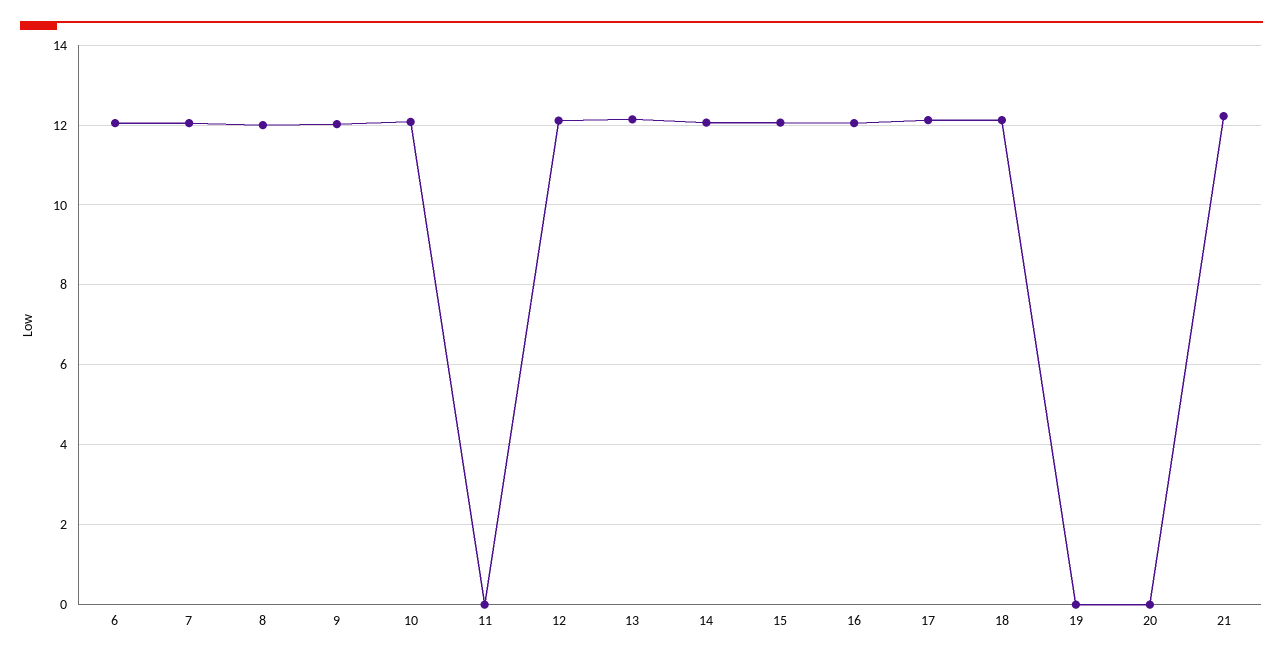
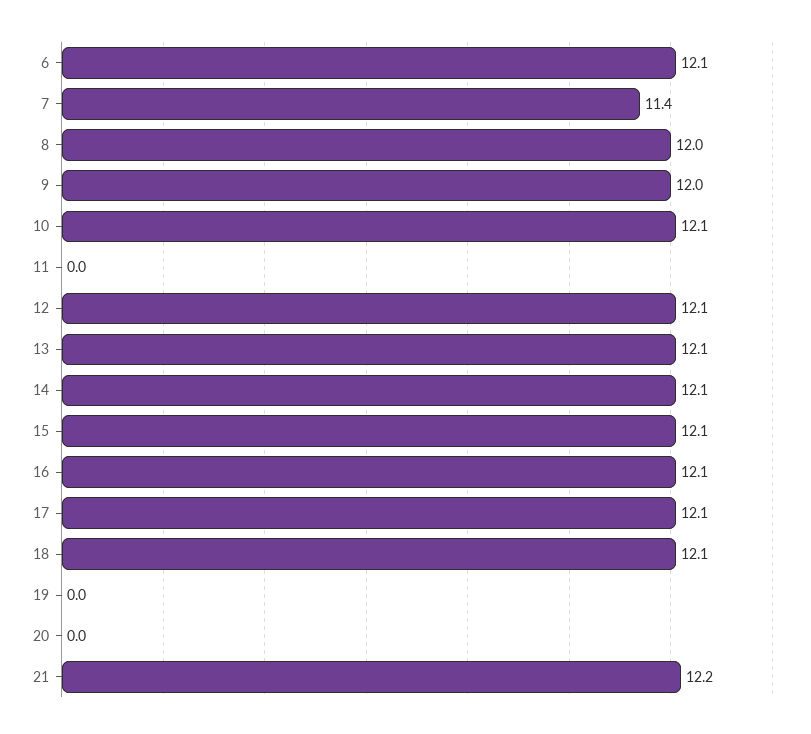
  {
    "6": 12.1,
-   "7": 12,
+   "7": 11.4,
    "8": 12,
    "9": 12,
    "10": 12.1,
    "11": 0,
    "12": 12.1,
    "13": 12.1,
    "14": 12.1,
    "15": 12.1,
    "16": 12.1,
    "17": 12.1,
    "18": 12.1,
    "19": 0,
    "20": 0,
    "21": 12.2
  }

